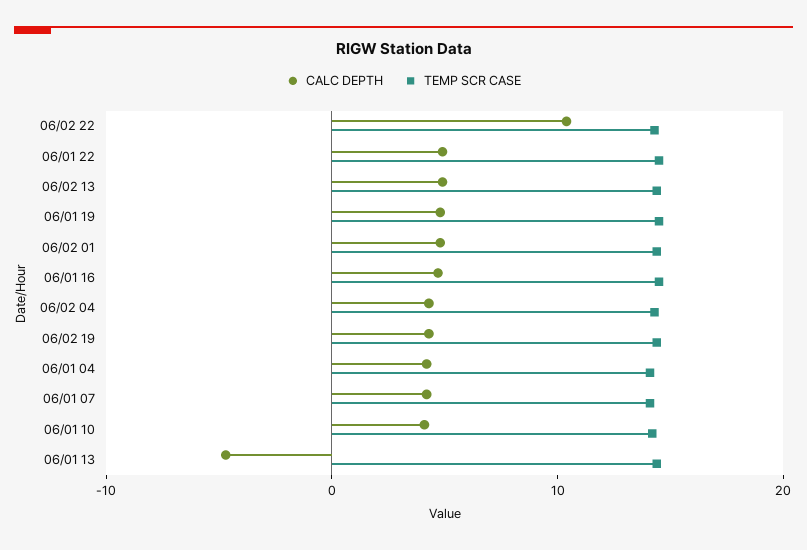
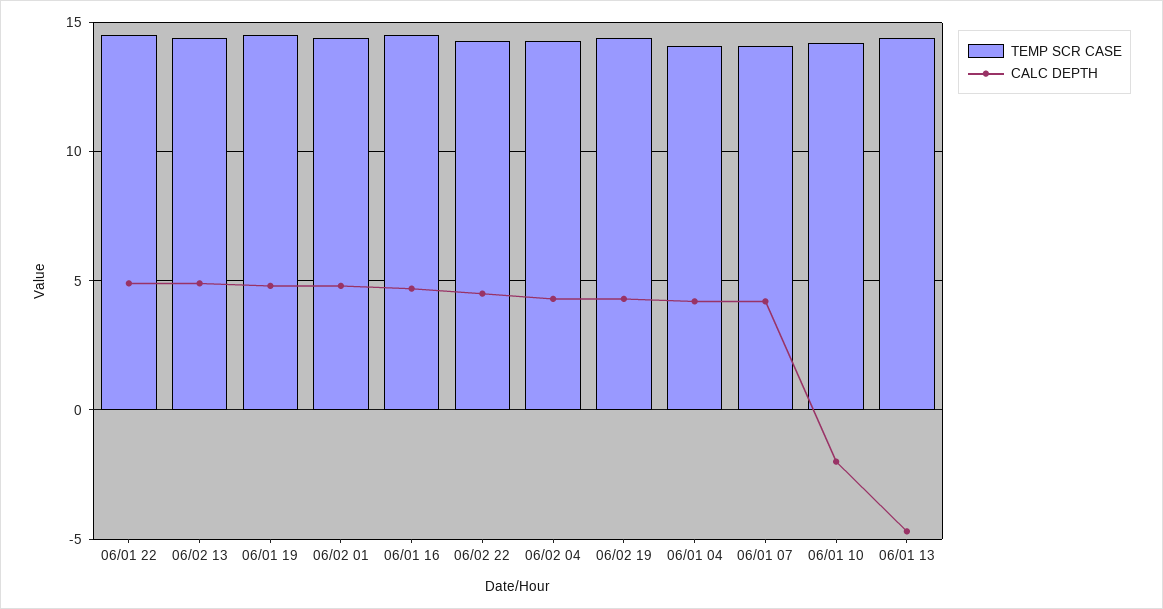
  {
    "CALC DEPTH": {
-     "06/02 22": 10,
+     "06/02 22": 4.5,
      "06/01 22": 5,
      "06/02 13": 5,
      "06/01 19": 5,
      "06/02 01": 5,
      "06/01 16": 4.5,
      "06/02 04": 4.5,
      "06/02 19": 4.5,
      "06/01 04": 4,
      "06/01 07": 4,
-     "06/01 10": 4,
+     "06/01 10": -2,
      "06/01 13": -4.5
    },
    "TEMP SCR CASE": {
      "06/02 22": 14.5,
      "06/01 22": 14.5,
      "06/02 13": 14.5,
      "06/01 19": 14.5,
      "06/02 01": 14.5,
      "06/01 16": 14.5,
      "06/02 04": 14.5,
      "06/02 19": 14.5,
      "06/01 04": 14,
      "06/01 07": 14,
      "06/01 10": 14,
      "06/01 13": 14.5
    }
  }

